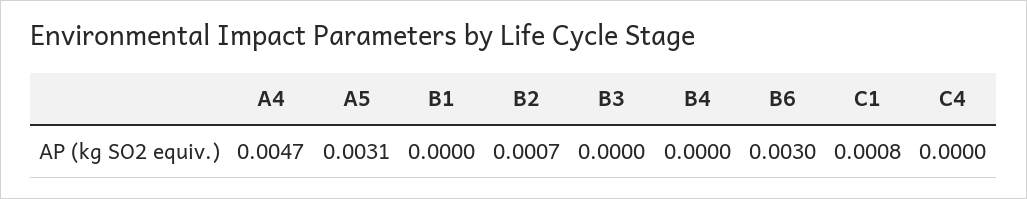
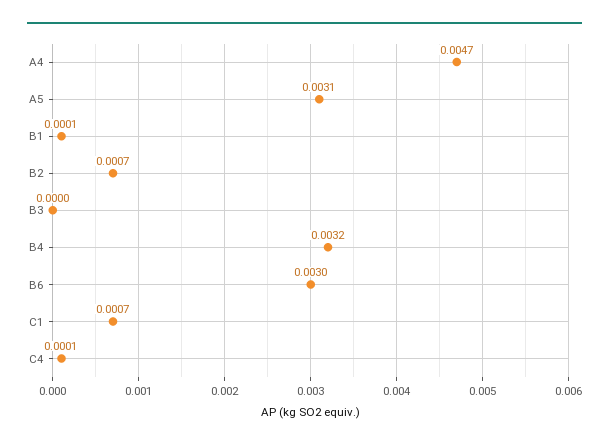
  {
    "A4": 0.0047,
    "A5": 0.0031,
-   "B1": 0,
+   "B1": 0.0001,
    "B2": 0.0007,
    "B3": 0,
-   "B4": 0,
+   "B4": 0.0032,
    "B6": 0.003,
-   "C1": 0.0008,
+   "C1": 0.0007,
-   "C4": 0
+   "C4": 0.0001
  }

